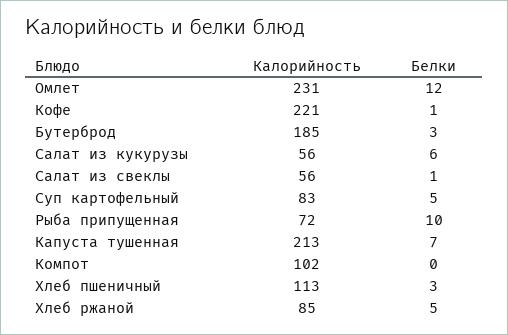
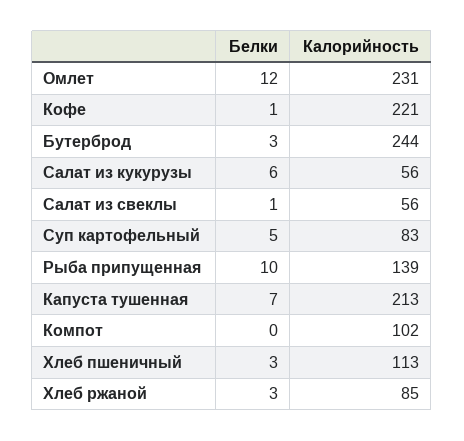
  {
    "Калорийность": {
      "Омлет": 231,
      "Кофе": 221,
-     "Бутерброд": 185,
+     "Бутерброд": 244,
      "Салат из кукурузы": 56,
      "Салат из свеклы": 56,
      "Суп картофельный": 83,
-     "Рыба припущенная": 72,
+     "Рыба припущенная": 139,
      "Капуста тушенная": 213,
      "Компот": 102,
      "Хлеб пшеничный": 113,
      "Хлеб ржаной": 85
    },
    "Белки": {
      "Омлет": 12,
      "Кофе": 1,
      "Бутерброд": 3,
      "Салат из кукурузы": 6,
      "Салат из свеклы": 1,
      "Суп картофельный": 5,
      "Рыба припущенная": 10,
      "Капуста тушенная": 7,
      "Компот": 0,
      "Хлеб пшеничный": 3,
-     "Хлеб ржаной": 5
+     "Хлеб ржаной": 3
    }
  }

